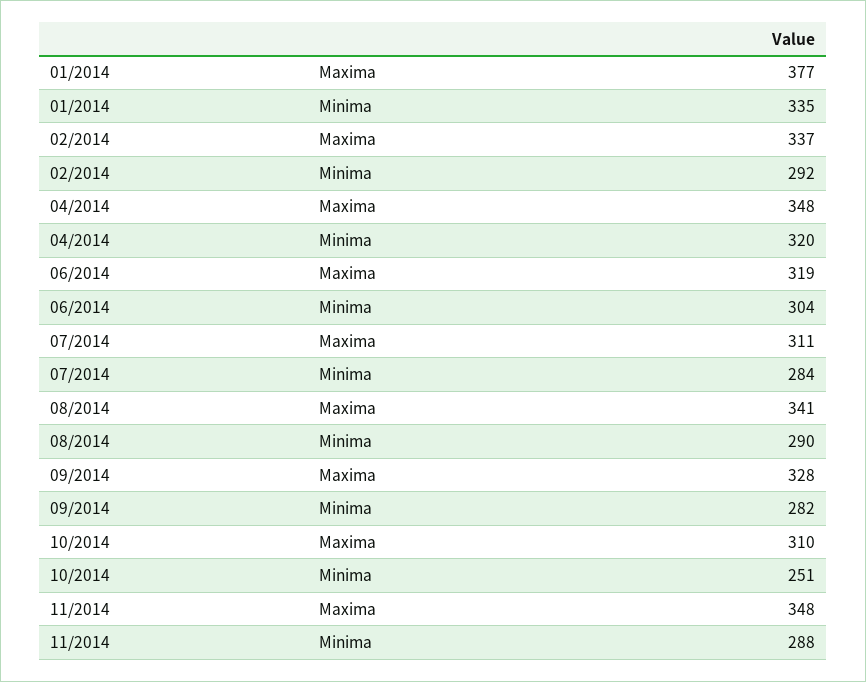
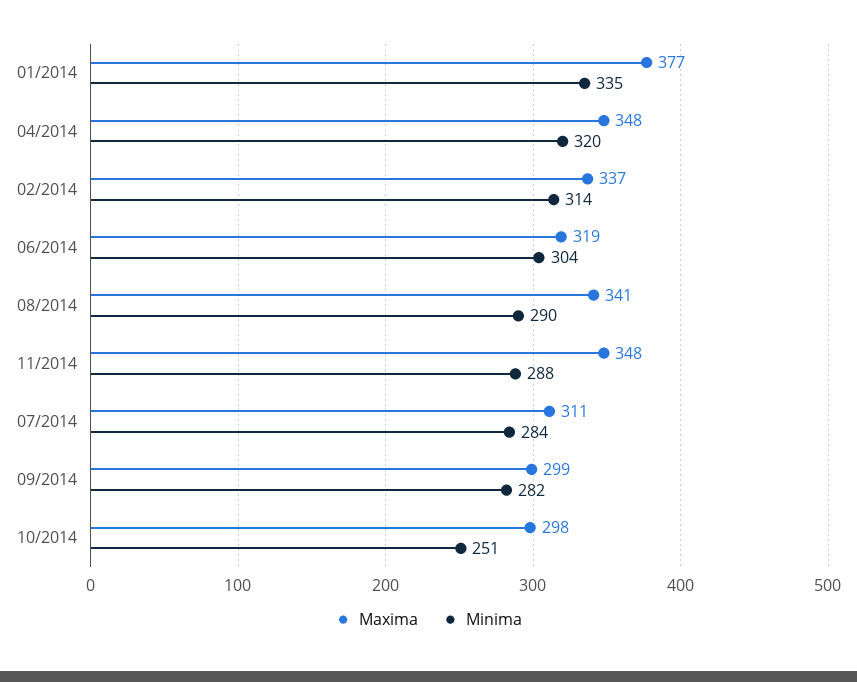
  {
    "Maxima": {
      "01/2014": 377,
      "02/2014": 337,
      "04/2014": 348,
      "06/2014": 319,
      "07/2014": 311,
      "08/2014": 341,
-     "09/2014": 328,
+     "09/2014": 299,
-     "10/2014": 310,
+     "10/2014": 298,
      "11/2014": 348
    },
    "Minima": {
      "01/2014": 335,
-     "02/2014": 292,
+     "02/2014": 314,
      "04/2014": 320,
      "06/2014": 304,
      "07/2014": 284,
      "08/2014": 290,
      "09/2014": 282,
      "10/2014": 251,
      "11/2014": 288
    }
  }

